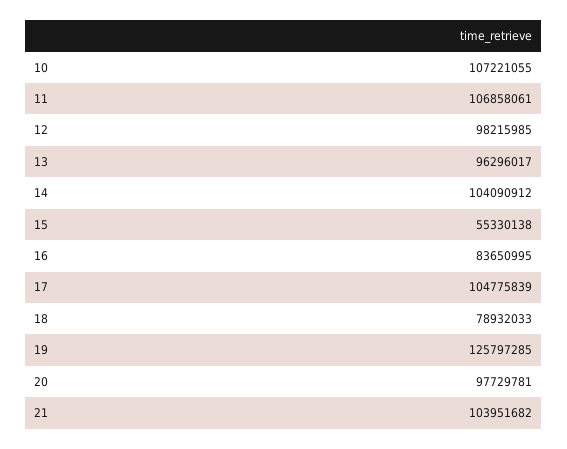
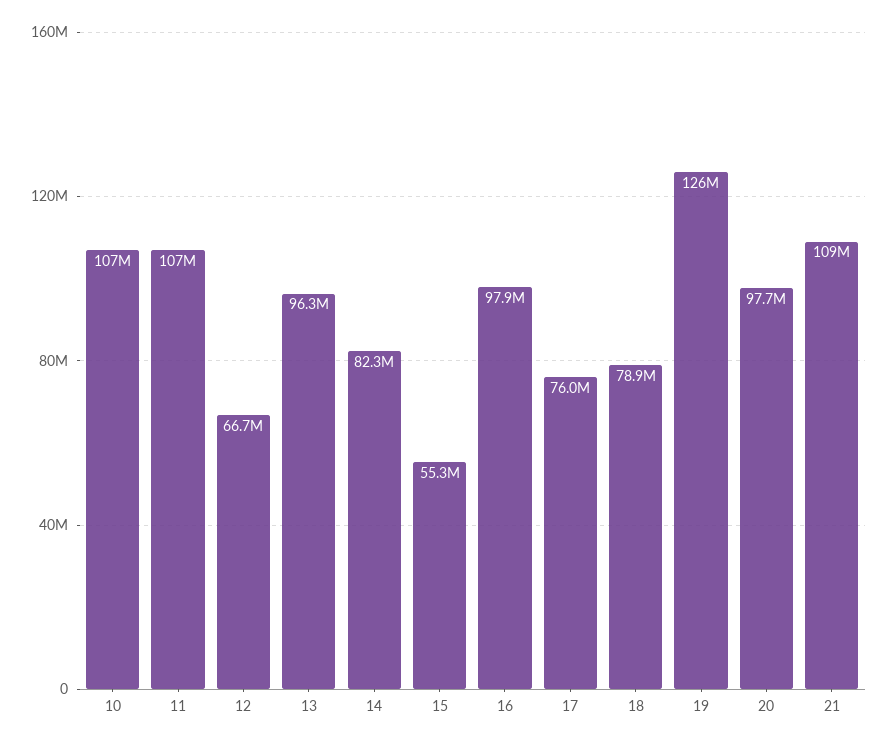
  {
    "10": 107221055,
    "11": 106858061,
-   "12": 98215985,
+   "12": 66700000,
    "13": 96296017,
-   "14": 104090912,
+   "14": 82300000,
    "15": 55330138,
-   "16": 83650995,
+   "16": 97900000,
-   "17": 104775839,
+   "17": 76000000,
    "18": 78932033,
    "19": 125797285,
    "20": 97729781,
-   "21": 103951682
+   "21": 109000000
  }

